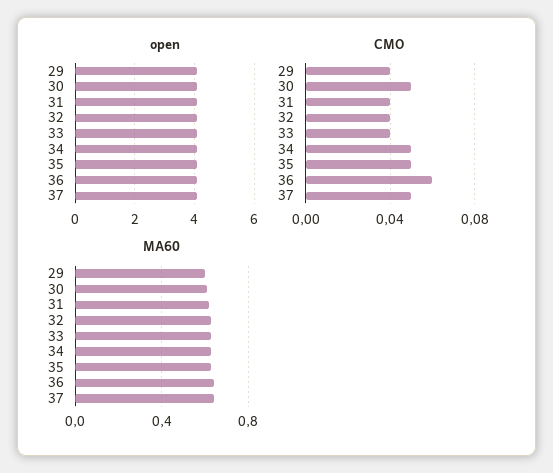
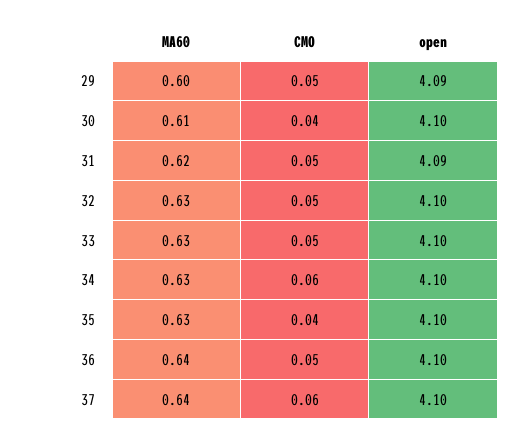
  {
    "open": {
      "29": 4.09,
      "30": 4.1,
      "31": 4.09,
      "32": 4.1,
      "33": 4.1,
      "34": 4.1,
      "35": 4.1,
      "36": 4.1,
      "37": 4.1
    },
    "CMO": {
-     "29": 0.04,
+     "29": 0.05,
-     "30": 0.05,
+     "30": 0.04,
-     "31": 0.04,
+     "31": 0.05,
-     "32": 0.04,
+     "32": 0.05,
-     "33": 0.04,
+     "33": 0.05,
-     "34": 0.05,
+     "34": 0.06,
-     "35": 0.05,
+     "35": 0.04,
-     "36": 0.06,
+     "36": 0.05,
-     "37": 0.05
+     "37": 0.06
    },
    "MA60": {
      "29": 0.6,
      "30": 0.61,
      "31": 0.62,
      "32": 0.63,
      "33": 0.63,
      "34": 0.63,
      "35": 0.63,
      "36": 0.64,
      "37": 0.64
    }
  }

